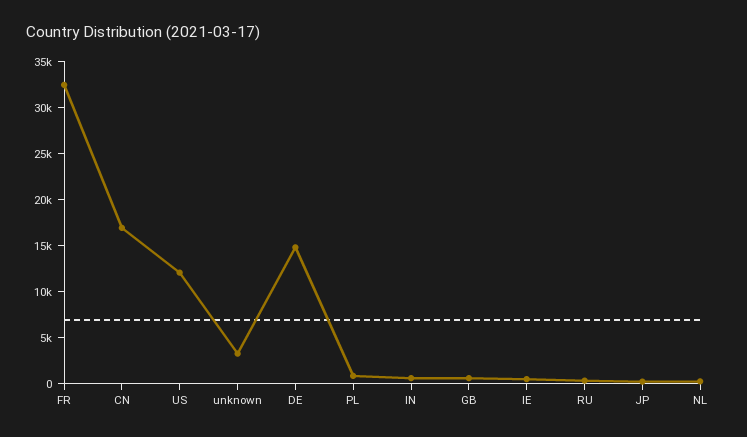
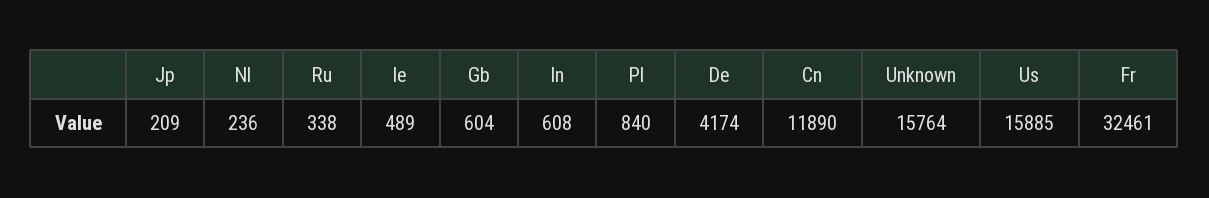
  {
    "FR": 32461,
-   "CN": 17000,
+   "CN": 11890,
-   "US": 12000,
+   "US": 15885,
-   "unknown": 3000,
+   "unknown": 15764,
-   "DE": 15000,
+   "DE": 4174,
    "PL": 840,
    "IN": 608,
    "GB": 604,
    "IE": 489,
    "RU": 338,
    "JP": 209,
    "NL": 236
  }

